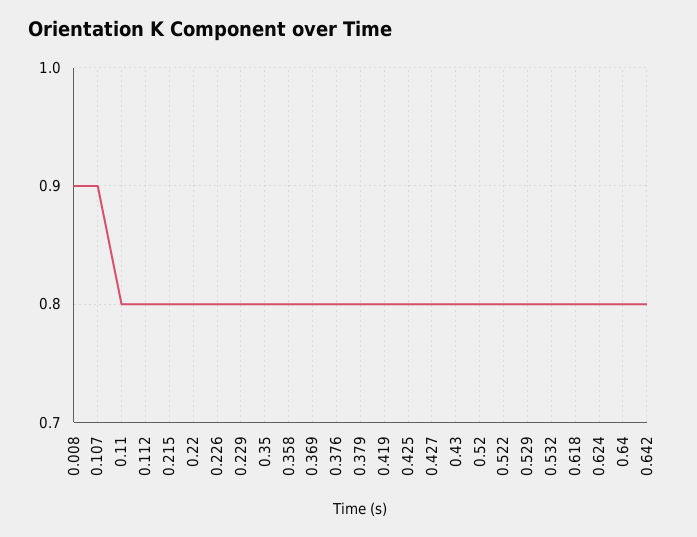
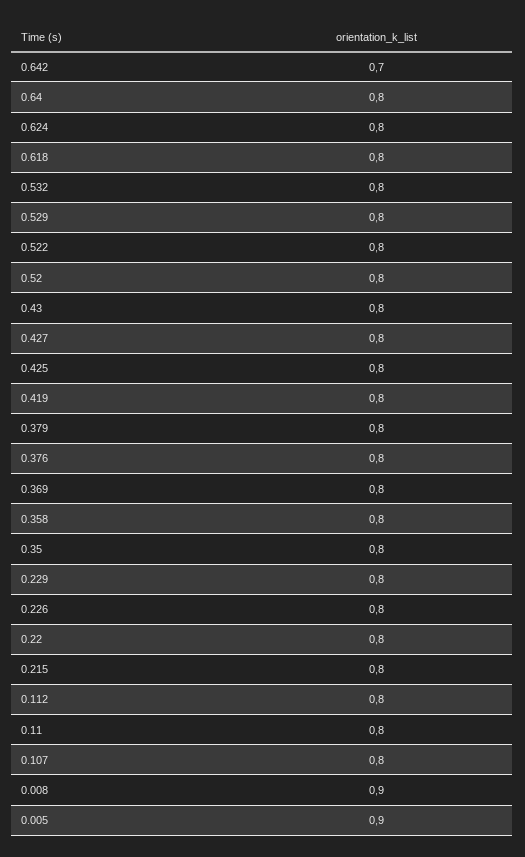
  {
    "0.008": 0.9,
-   "0.107": 0.9,
+   "0.107": 0.8,
    "0.11": 0.8,
    "0.112": 0.8,
    "0.215": 0.8,
    "0.22": 0.8,
    "0.226": 0.8,
    "0.229": 0.8,
    "0.35": 0.8,
    "0.358": 0.8,
    "0.369": 0.8,
    "0.376": 0.8,
    "0.379": 0.8,
    "0.419": 0.8,
    "0.425": 0.8,
    "0.427": 0.8,
    "0.43": 0.8,
    "0.52": 0.8,
    "0.522": 0.8,
    "0.529": 0.8,
    "0.532": 0.8,
    "0.618": 0.8,
    "0.624": 0.8,
    "0.64": 0.8,
-   "0.642": 0.8
+   "0.642": 0.7,
+   "0.005": 0.9
  }

